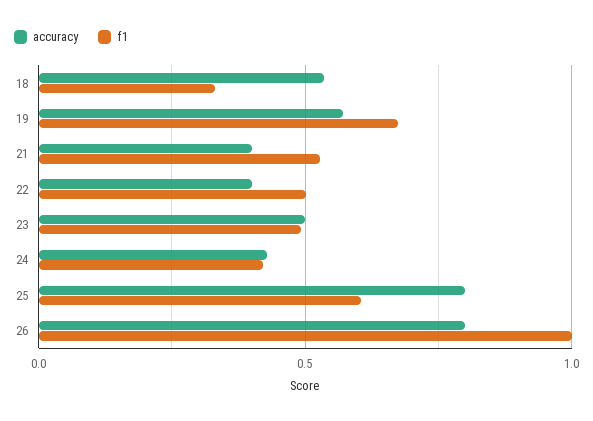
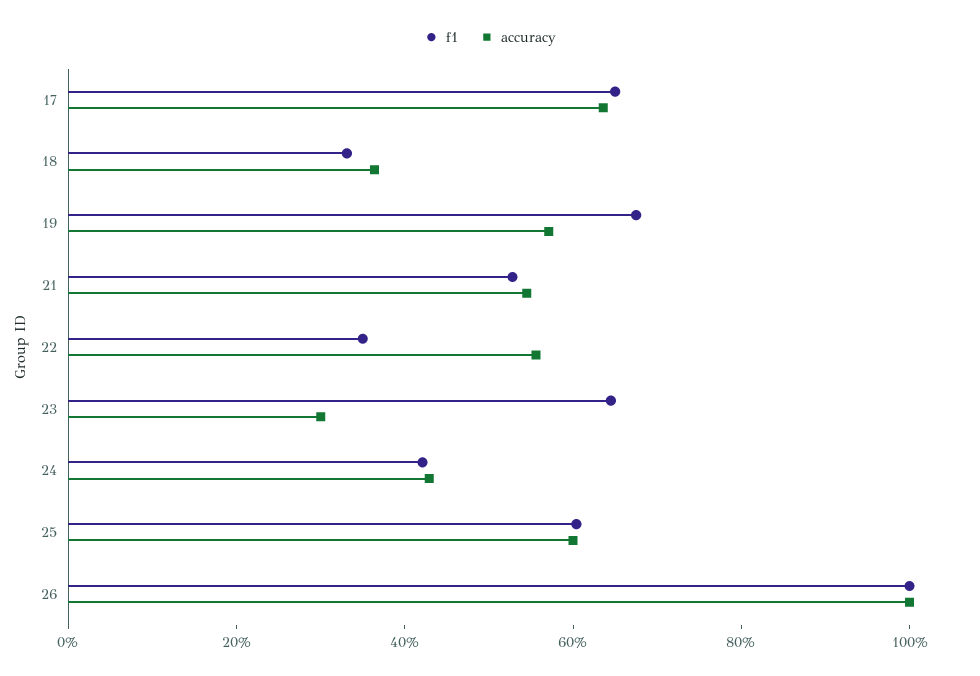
  {
    "accuracy": {
-     "18": 0.55,
+     "18": 0.35,
      "19": 0.55,
-     "21": 0.4,
+     "21": 0.55,
-     "22": 0.4,
+     "22": 0.55,
-     "23": 0.5,
+     "23": 0.3,
      "24": 0.45,
-     "25": 0.8,
+     "25": 0.6,
-     "26": 0.8
+     "26": 1,
+     "17": 0.65
    },
    "f1": {
      "18": 0.35,
      "19": 0.7,
      "21": 0.55,
-     "22": 0.5,
+     "22": 0.35,
-     "23": 0.5,
+     "23": 0.65,
      "24": 0.4,
      "25": 0.6,
-     "26": 1
+     "26": 1,
+     "17": 0.65
    }
  }

